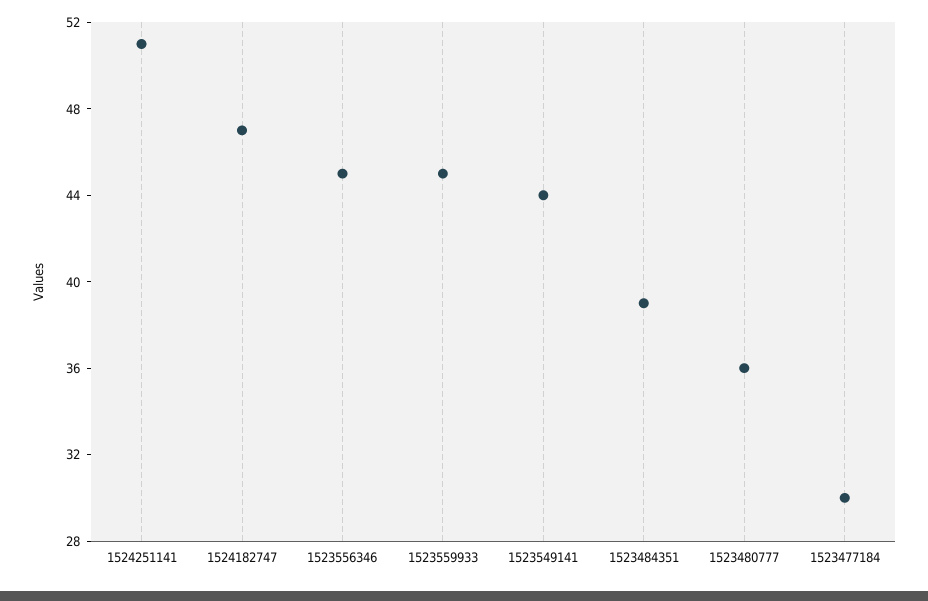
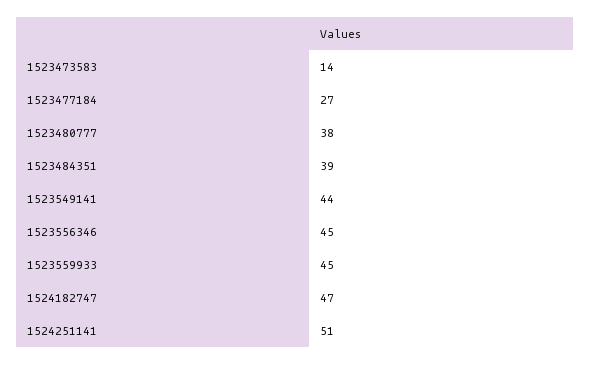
  {
    "1524251141": 51,
    "1524182747": 47,
    "1523556346": 45,
    "1523559933": 45,
    "1523549141": 44,
    "1523484351": 39,
-   "1523480777": 36,
+   "1523480777": 38,
-   "1523477184": 30
+   "1523477184": 27,
+   "1523473583": 14
  }

